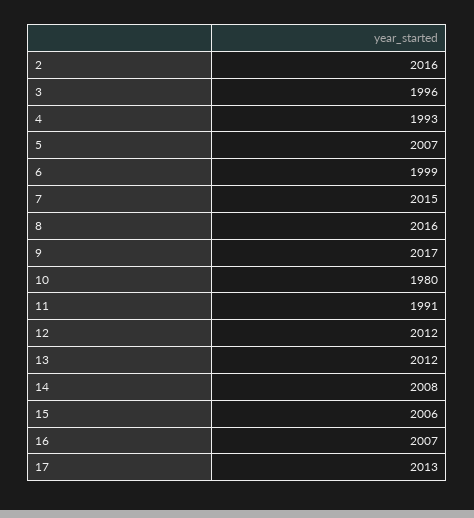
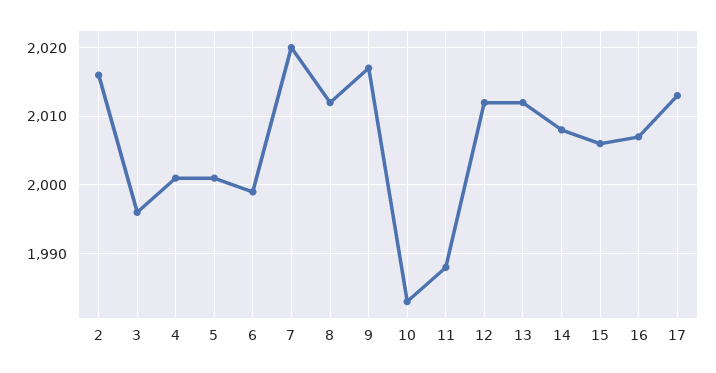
  {
    "2": 2016,
    "3": 1996,
-   "4": 1993,
+   "4": 2001,
-   "5": 2007,
+   "5": 2001,
    "6": 1999,
-   "7": 2015,
+   "7": 2020,
-   "8": 2016,
+   "8": 2012,
    "9": 2017,
-   "10": 1980,
+   "10": 1983,
-   "11": 1991,
+   "11": 1988,
    "12": 2012,
    "13": 2012,
    "14": 2008,
    "15": 2006,
    "16": 2007,
    "17": 2013
  }

